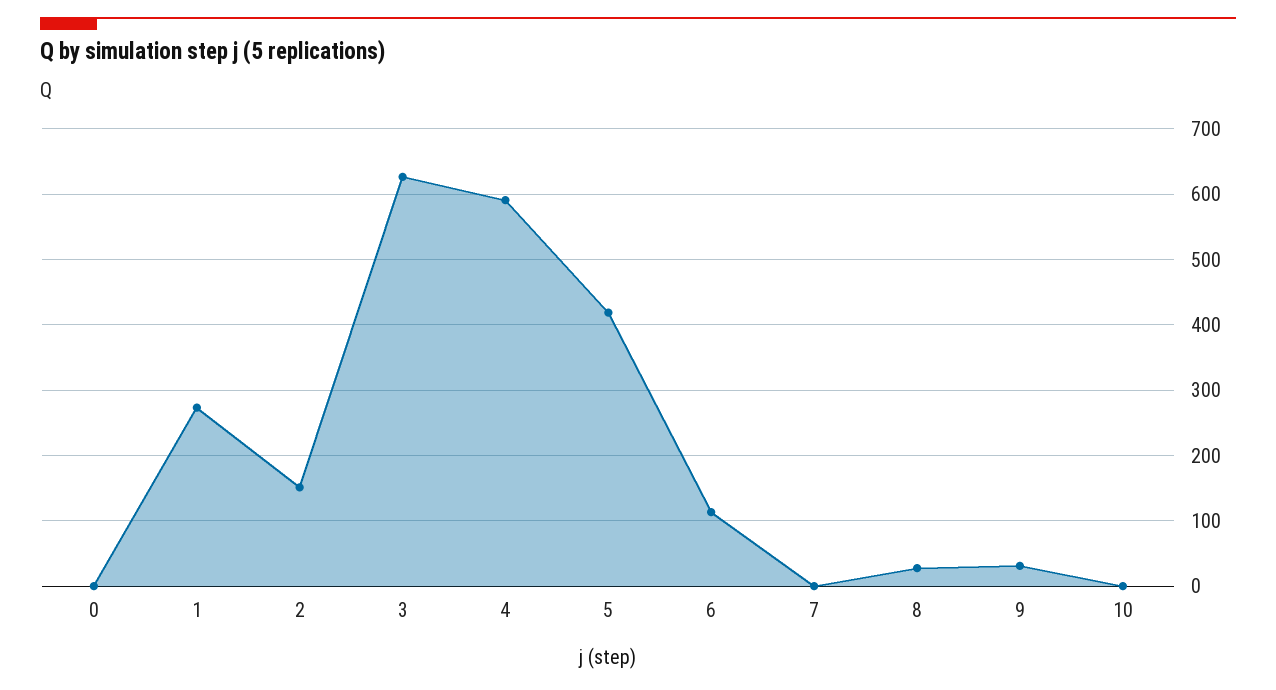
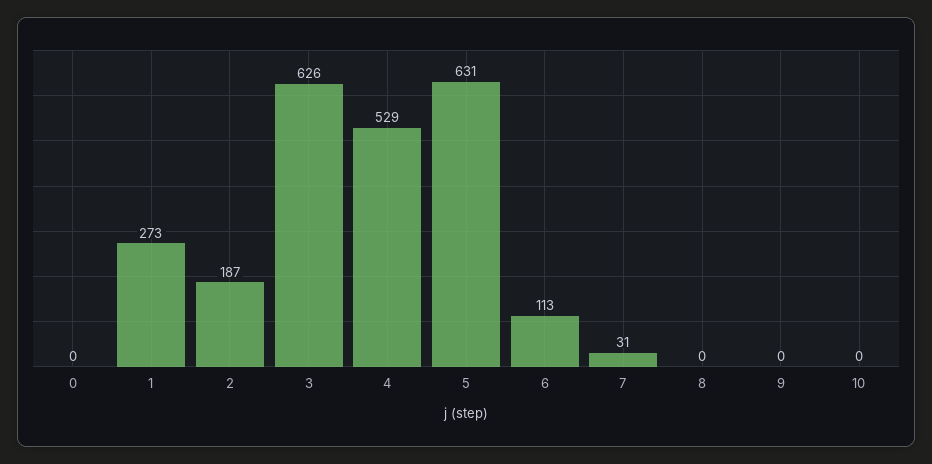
  {
    "0": 0,
    "1": 273,
-   "2": 150,
+   "2": 187,
    "3": 626,
-   "4": 590,
+   "4": 529,
-   "5": 420,
+   "5": 631,
    "6": 113,
-   "7": 0,
+   "7": 31,
-   "8": 30,
+   "8": 0,
-   "9": 30,
+   "9": 0,
    "10": 0
  }

